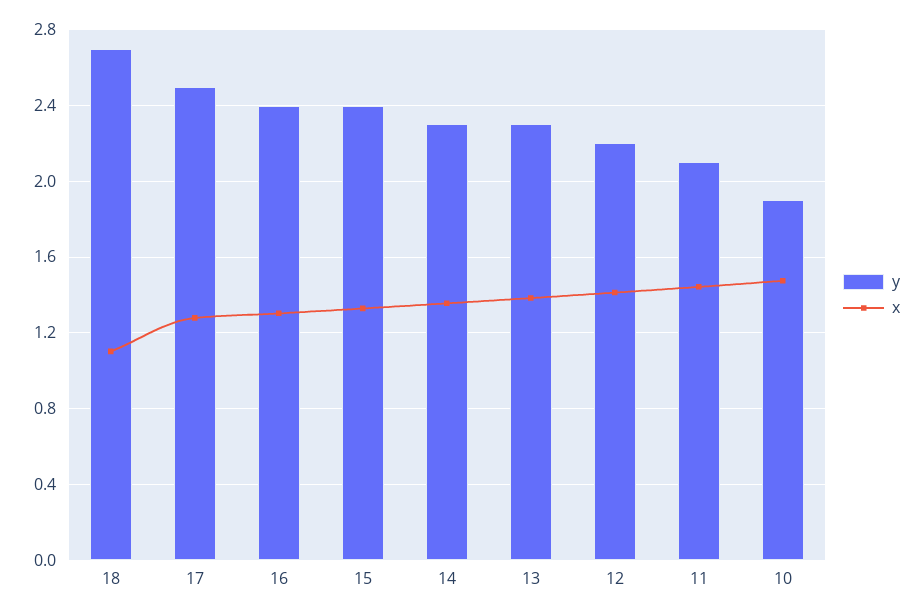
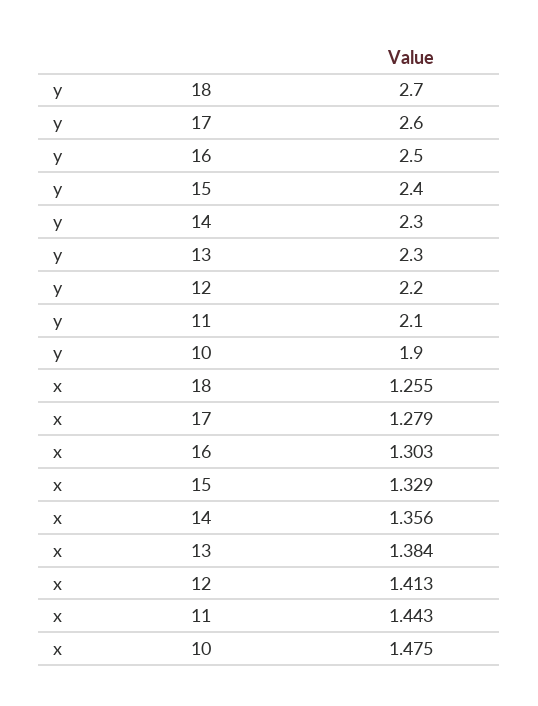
  {
    "y": {
      "18": 2.7,
-     "17": 2.5,
+     "17": 2.6,
-     "16": 2.4,
+     "16": 2.5,
      "15": 2.4,
      "14": 2.3,
      "13": 2.3,
      "12": 2.2,
      "11": 2.1,
      "10": 1.9
    },
    "x": {
-     "18": 1.1,
+     "18": 1.255,
      "17": 1.279,
      "16": 1.303,
      "15": 1.329,
      "14": 1.356,
      "13": 1.384,
      "12": 1.413,
      "11": 1.443,
      "10": 1.475
    }
  }

